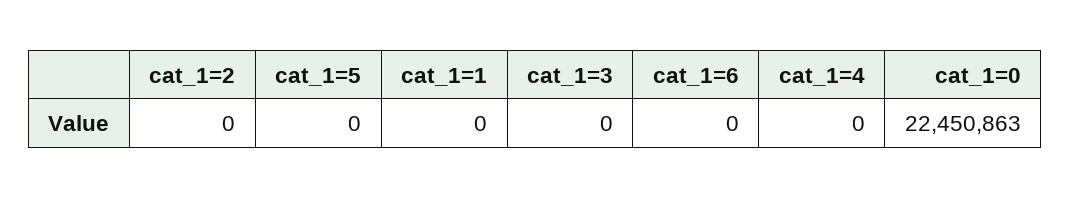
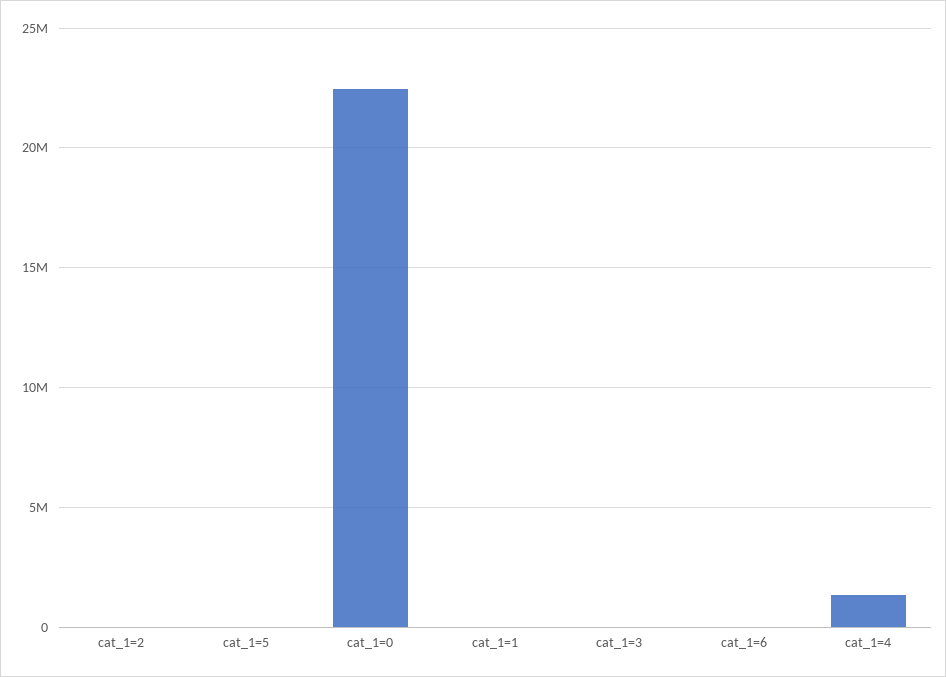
  {
    "cat_1=2": 0,
    "cat_1=5": 0,
    "cat_1=1": 0,
    "cat_1=3": 0,
    "cat_1=6": 0,
-   "cat_1=4": 0,
+   "cat_1=4": 1500000,
    "cat_1=0": 22450863
  }

